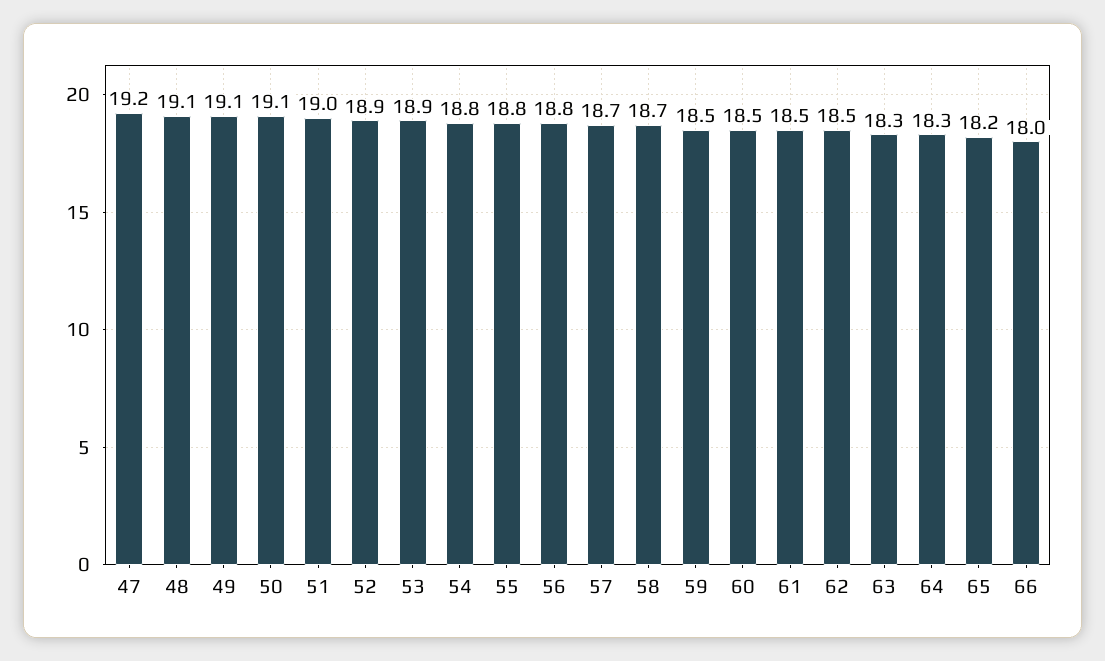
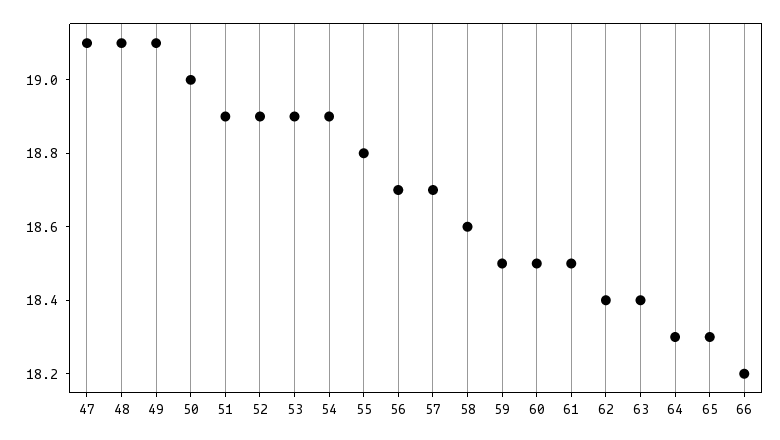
  {
-   "47": 19.2,
+   "47": 19.1,
    "48": 19.1,
    "49": 19.1,
-   "50": 19.1,
+   "50": 19,
-   "51": 19,
+   "51": 18.9,
    "52": 18.9,
    "53": 18.9,
-   "54": 18.8,
+   "54": 18.9,
    "55": 18.8,
-   "56": 18.8,
+   "56": 18.7,
    "57": 18.7,
-   "58": 18.7,
+   "58": 18.6,
    "59": 18.5,
    "60": 18.5,
    "61": 18.5,
-   "62": 18.5,
+   "62": 18.4,
-   "63": 18.3,
+   "63": 18.4,
    "64": 18.3,
-   "65": 18.2,
+   "65": 18.3,
-   "66": 18
+   "66": 18.2
  }

